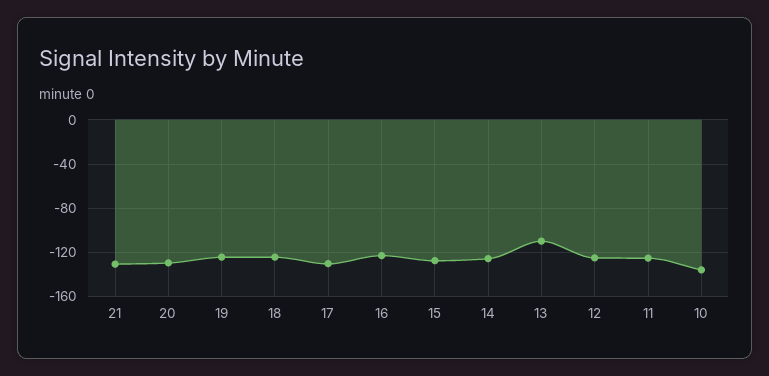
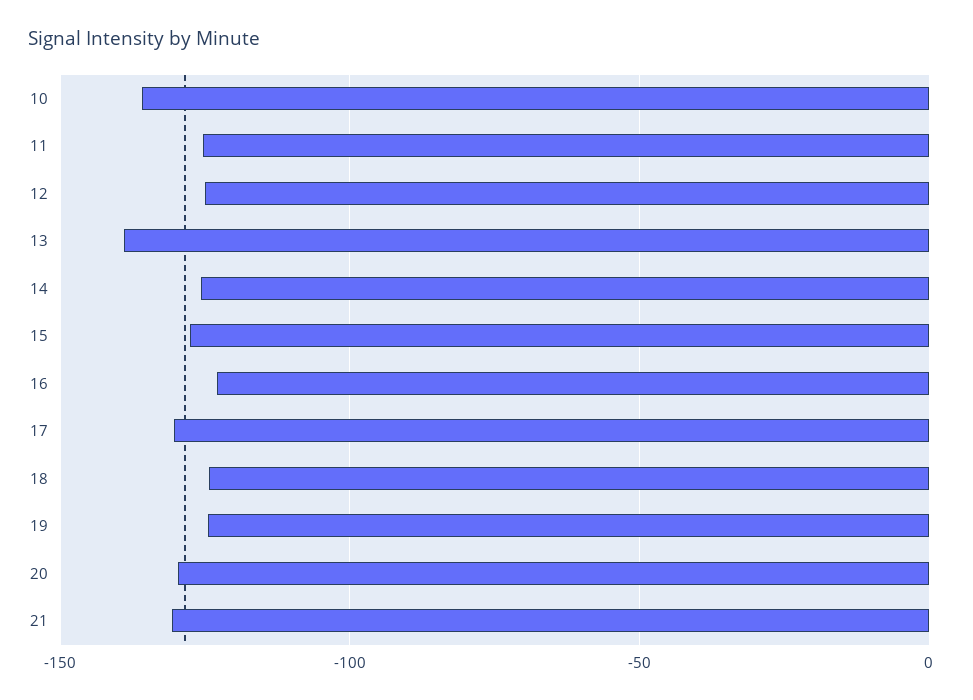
  {
    "21": -130,
    "20": -130,
    "19": -125,
    "18": -125,
    "17": -130,
    "16": -125,
    "15": -130,
    "14": -125,
-   "13": -110,
+   "13": -140,
    "12": -125,
    "11": -125,
    "10": -135
  }

